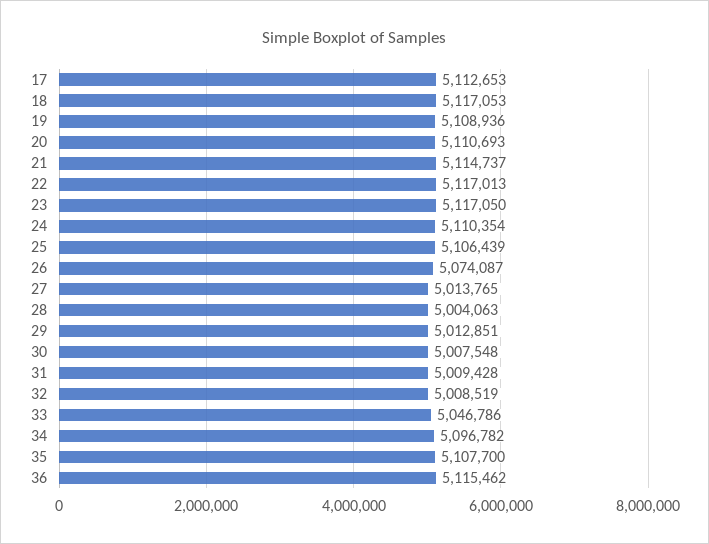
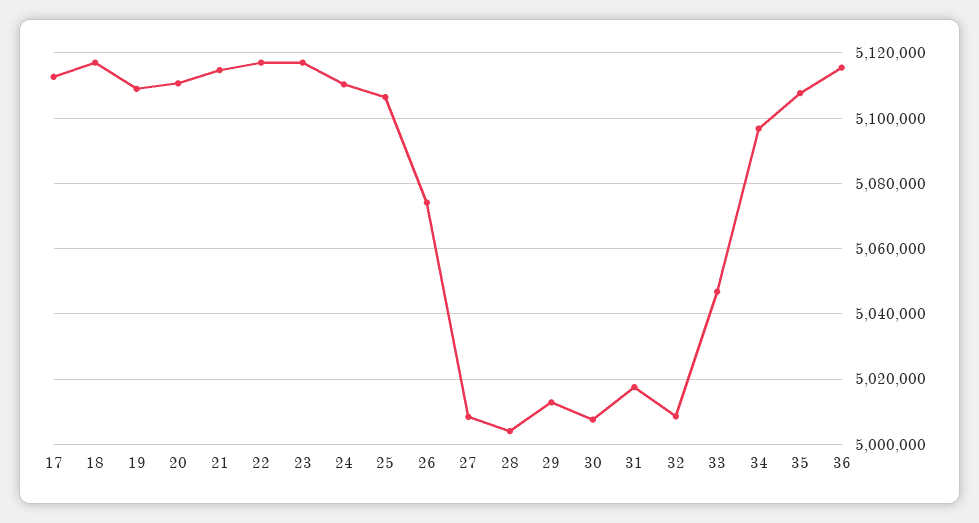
  {
    "17": 5112653,
    "18": 5117053,
    "19": 5108936,
    "20": 5110693,
    "21": 5114737,
    "22": 5117013,
    "23": 5117050,
    "24": 5110354,
    "25": 5106439,
    "26": 5074087,
-   "27": 5013765,
+   "27": 5008000,
    "28": 5004063,
    "29": 5012851,
    "30": 5007548,
-   "31": 5009428,
+   "31": 5018000,
    "32": 5008519,
    "33": 5046786,
    "34": 5096782,
    "35": 5107700,
    "36": 5115462
  }

